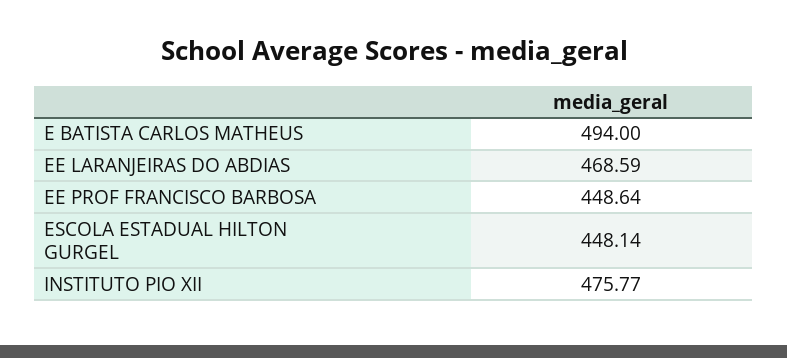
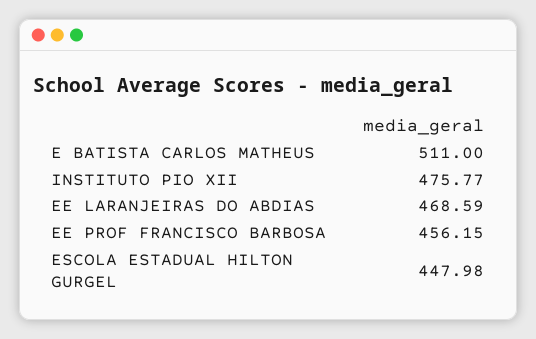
  {
-   "E BATISTA CARLOS MATHEUS": 494,
+   "E BATISTA CARLOS MATHEUS": 511,
    "EE LARANJEIRAS DO ABDIAS": 468.59,
-   "EE PROF FRANCISCO BARBOSA": 448.64,
+   "EE PROF FRANCISCO BARBOSA": 456.15,
-   "ESCOLA ESTADUAL HILTON GURGEL": 448.14,
+   "ESCOLA ESTADUAL HILTON GURGEL": 447.98,
    "INSTITUTO PIO XII": 475.77
  }

